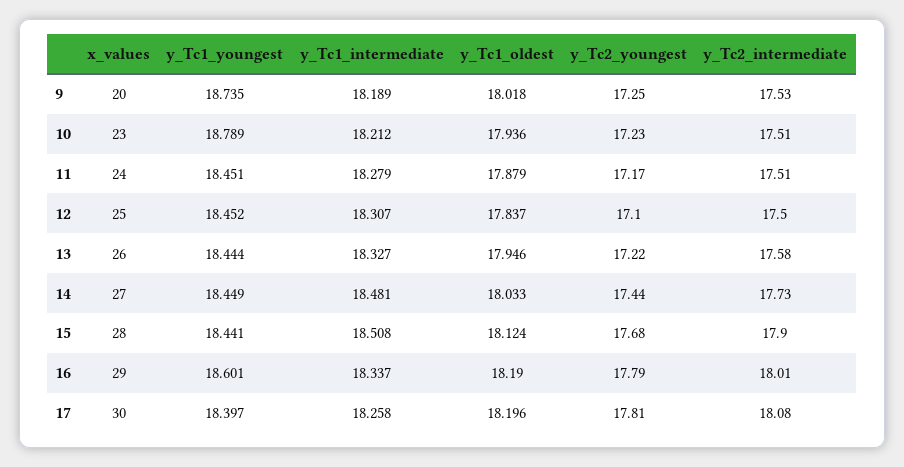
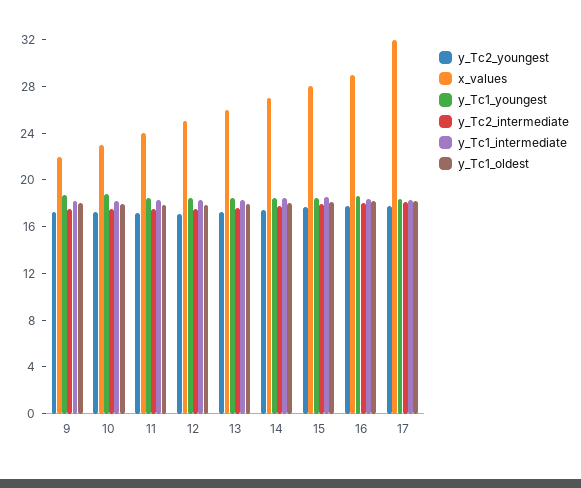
  {
    "x_values": {
-     "9": 20,
+     "9": 22,
      "10": 23,
      "11": 24,
      "12": 25,
      "13": 26,
      "14": 27,
      "15": 28,
      "16": 29,
-     "17": 30
+     "17": 32
    },
    "y_Tc1_youngest": {
      "9": 18.735,
      "10": 18.789,
      "11": 18.451,
      "12": 18.452,
      "13": 18.444,
      "14": 18.449,
      "15": 18.441,
      "16": 18.601,
      "17": 18.397
    },
    "y_Tc1_intermediate": {
      "9": 18.189,
      "10": 18.212,
      "11": 18.279,
      "12": 18.307,
      "13": 18.327,
      "14": 18.481,
      "15": 18.508,
      "16": 18.337,
      "17": 18.258
    },
    "y_Tc1_oldest": {
      "9": 18.018,
      "10": 17.936,
      "11": 17.879,
      "12": 17.837,
      "13": 17.946,
      "14": 18.033,
      "15": 18.124,
      "16": 18.19,
      "17": 18.196
    },
    "y_Tc2_youngest": {
      "9": 17.25,
      "10": 17.23,
      "11": 17.17,
      "12": 17.1,
      "13": 17.22,
      "14": 17.44,
      "15": 17.68,
      "16": 17.79,
      "17": 17.81
    },
    "y_Tc2_intermediate": {
      "9": 17.53,
      "10": 17.51,
      "11": 17.51,
      "12": 17.5,
      "13": 17.58,
      "14": 17.73,
      "15": 17.9,
      "16": 18.01,
      "17": 18.08
    }
  }

